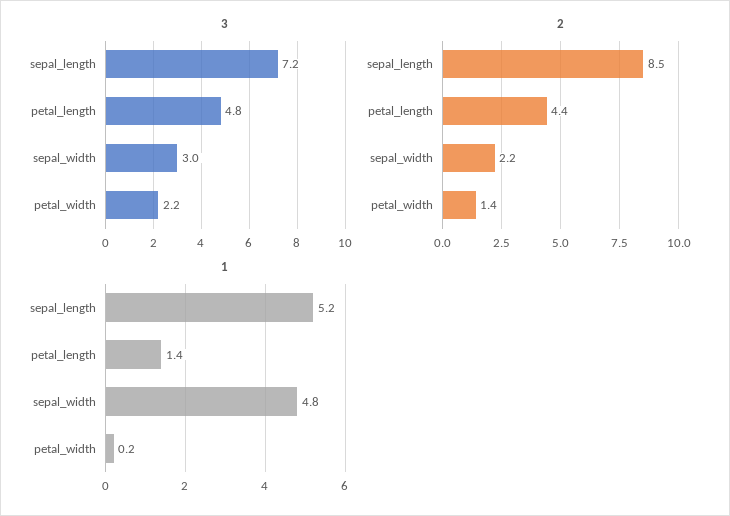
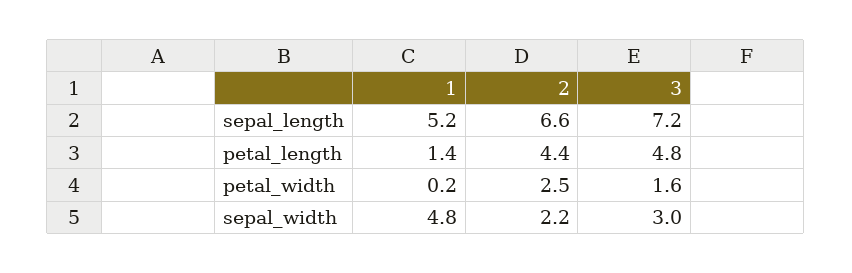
  {
    "3": {
      "sepal_length": 7.2,
      "petal_length": 4.8,
      "sepal_width": 3,
-     "petal_width": 2.2
+     "petal_width": 1.6
    },
    "2": {
-     "sepal_length": 8.5,
+     "sepal_length": 6.6,
      "petal_length": 4.4,
      "sepal_width": 2.2,
-     "petal_width": 1.4
+     "petal_width": 2.5
    },
    "1": {
      "sepal_length": 5.2,
      "petal_length": 1.4,
      "sepal_width": 4.8,
      "petal_width": 0.2
    }
  }

